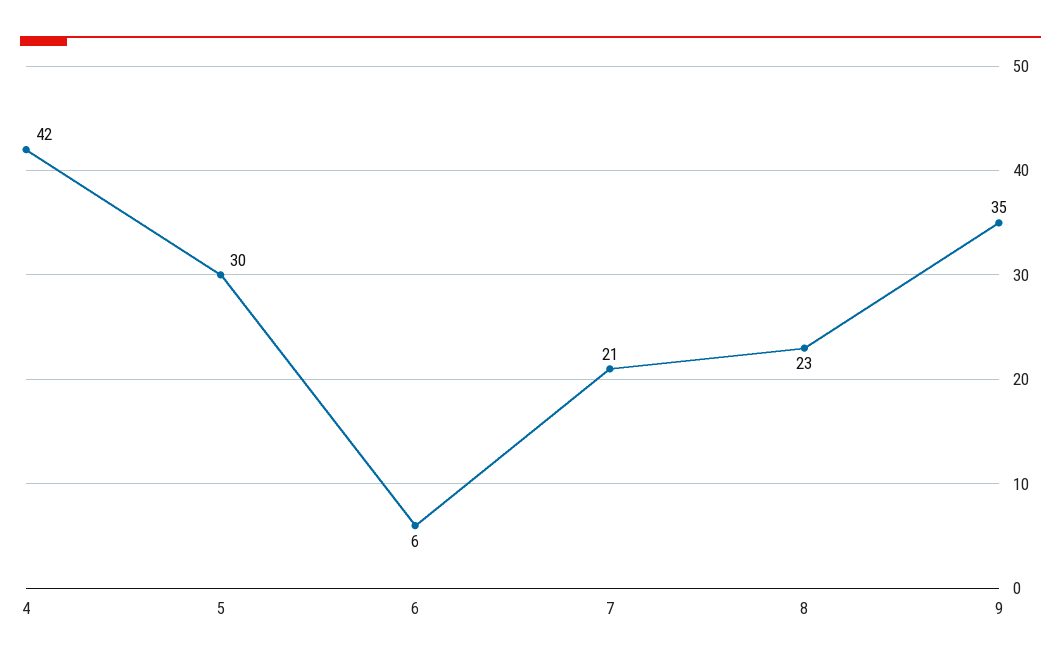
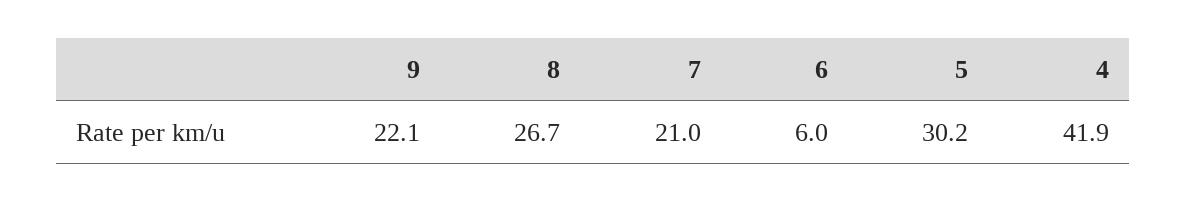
  {
    "4": 41.9,
    "5": 30.2,
    "6": 6,
    "7": 21,
-   "8": 23,
+   "8": 26.7,
-   "9": 35
+   "9": 22.1
  }

